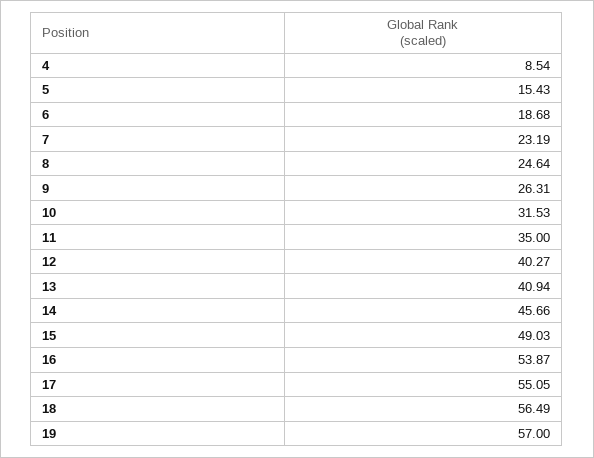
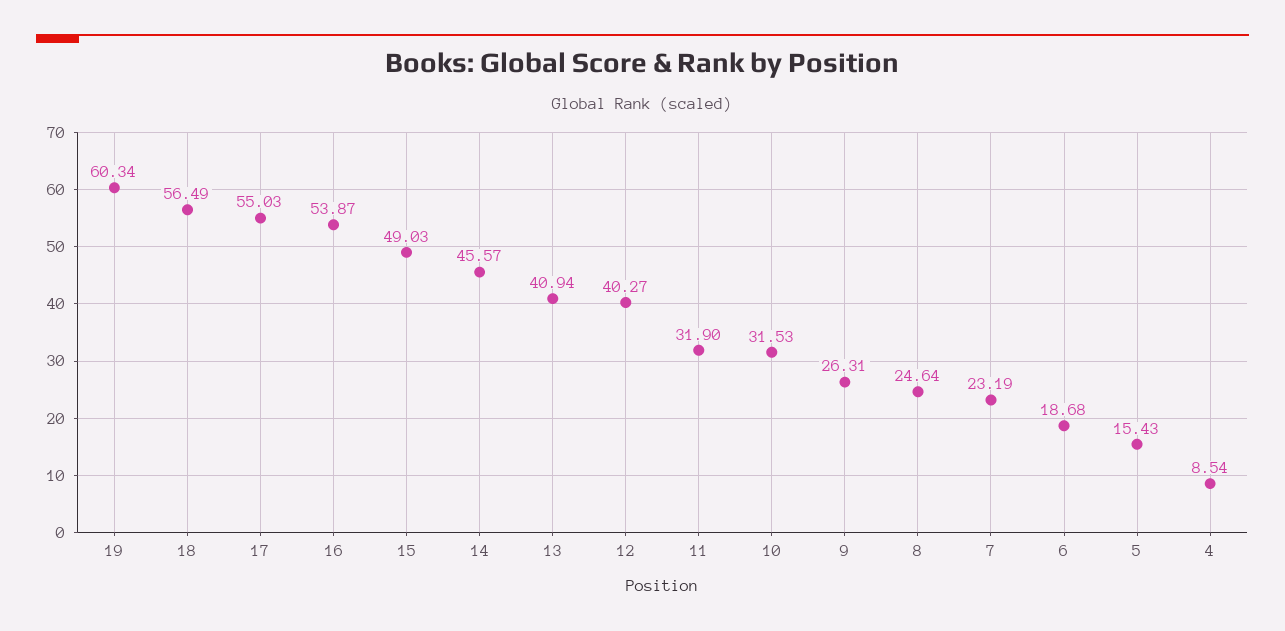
  {
    "4": 8.54,
    "5": 15.43,
    "6": 18.68,
    "7": 23.19,
    "8": 24.64,
    "9": 26.31,
    "10": 31.53,
-   "11": 35,
+   "11": 31.9,
    "12": 40.27,
    "13": 40.94,
-   "14": 45.66,
+   "14": 45.57,
    "15": 49.03,
    "16": 53.87,
-   "17": 55.05,
+   "17": 55.03,
    "18": 56.49,
-   "19": 57
+   "19": 60.34
  }

